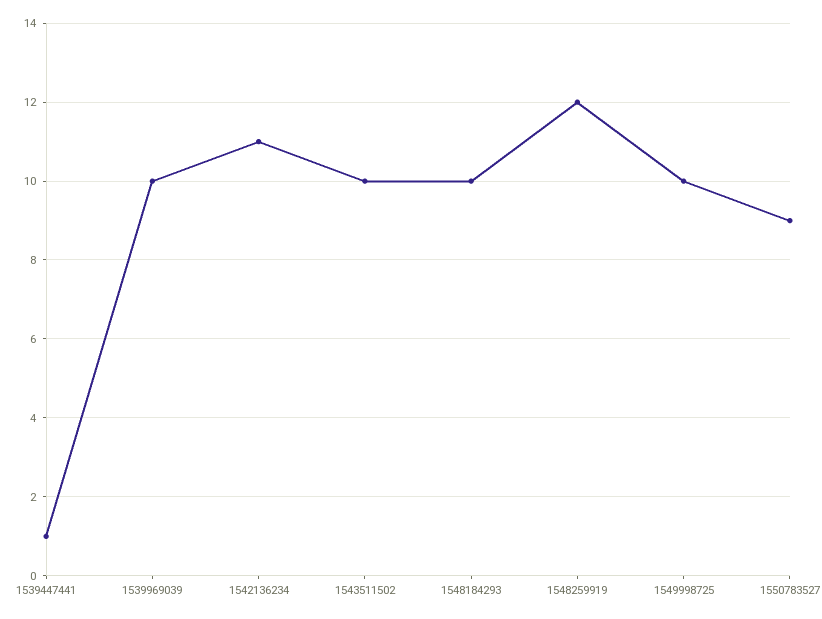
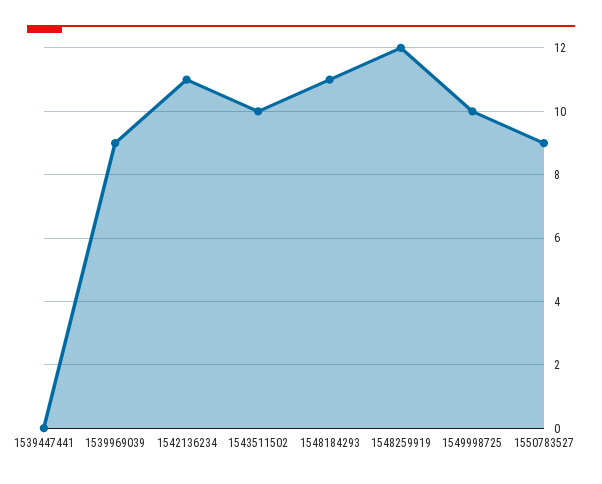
  {
-   "1539447441": 1,
+   "1539447441": 0,
-   "1539969039": 10,
+   "1539969039": 9,
    "1542136234": 11,
    "1543511502": 10,
-   "1548184293": 10,
+   "1548184293": 11,
    "1548259919": 12,
    "1549998725": 10,
    "1550783527": 9
  }

